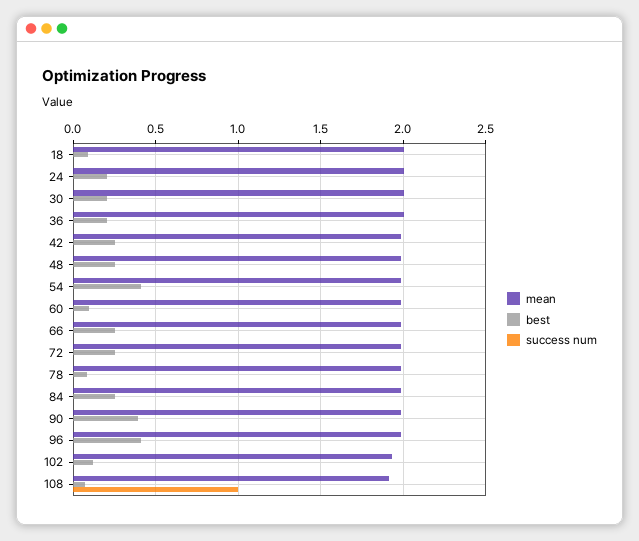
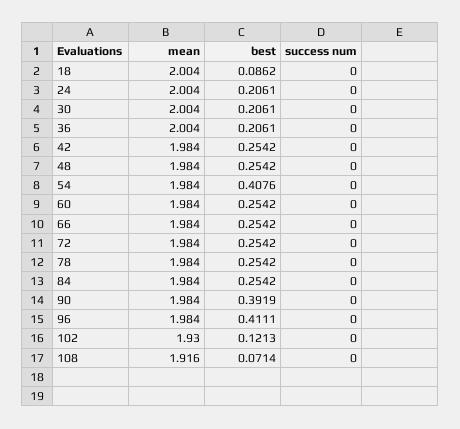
  {
    "mean": {
      "18": 2.004,
      "24": 2.004,
      "30": 2.004,
      "36": 2.004,
      "42": 1.984,
      "48": 1.984,
      "54": 1.984,
      "60": 1.984,
      "66": 1.984,
      "72": 1.984,
      "78": 1.984,
      "84": 1.984,
      "90": 1.984,
      "96": 1.984,
      "102": 1.93,
      "108": 1.916
    },
    "best": {
      "18": 0.0862,
      "24": 0.2061,
      "30": 0.2061,
      "36": 0.2061,
      "42": 0.2542,
      "48": 0.2542,
      "54": 0.4076,
-     "60": 0.1,
+     "60": 0.2542,
      "66": 0.2542,
      "72": 0.2542,
-     "78": 0.1,
+     "78": 0.2542,
      "84": 0.2542,
      "90": 0.3919,
      "96": 0.4111,
      "102": 0.1213,
      "108": 0.0714
    },
    "success num": {
      "18": 0,
      "24": 0,
      "30": 0,
      "36": 0,
      "42": 0,
      "48": 0,
      "54": 0,
      "60": 0,
      "66": 0,
      "72": 0,
      "78": 0,
      "84": 0,
      "90": 0,
      "96": 0,
      "102": 0,
-     "108": 1
+     "108": 0
    }
  }

